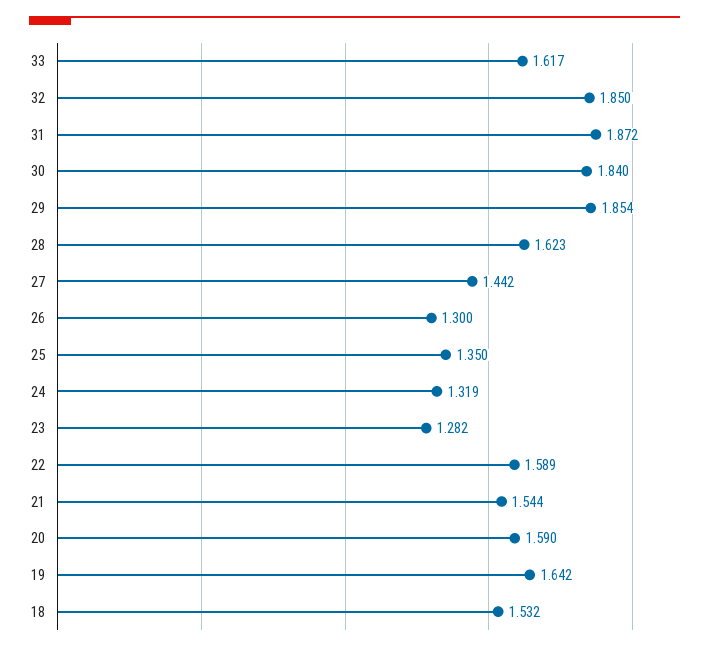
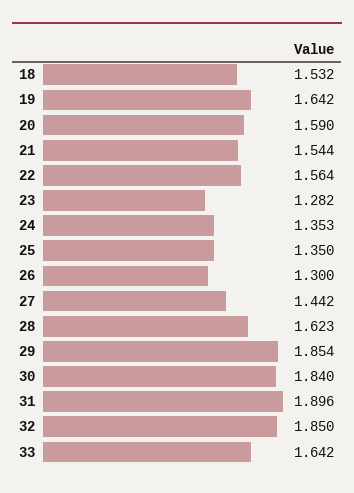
  {
-   "33": 1.617,
+   "33": 1.642,
    "32": 1.85,
-   "31": 1.872,
+   "31": 1.896,
    "30": 1.84,
    "29": 1.854,
    "28": 1.623,
    "27": 1.442,
    "26": 1.3,
    "25": 1.35,
-   "24": 1.319,
+   "24": 1.353,
    "23": 1.282,
-   "22": 1.589,
+   "22": 1.564,
    "21": 1.544,
    "20": 1.59,
    "19": 1.642,
    "18": 1.532
  }

